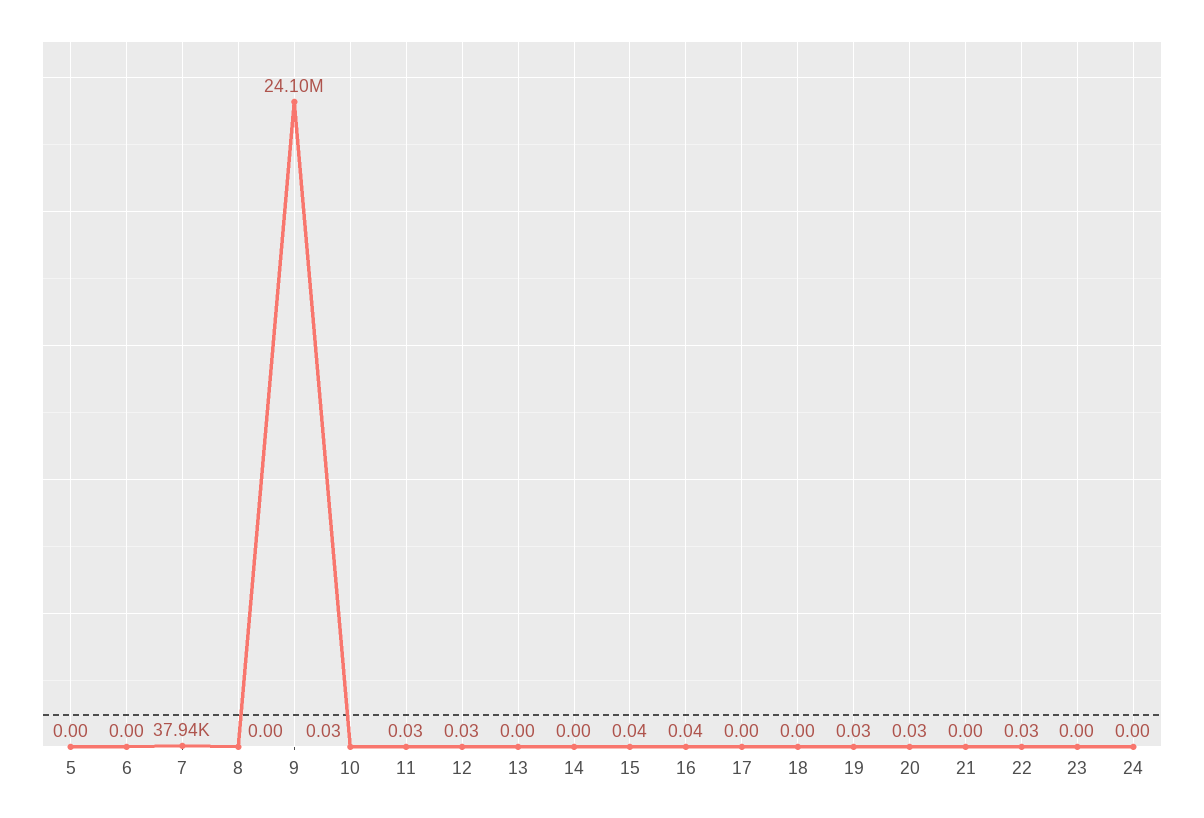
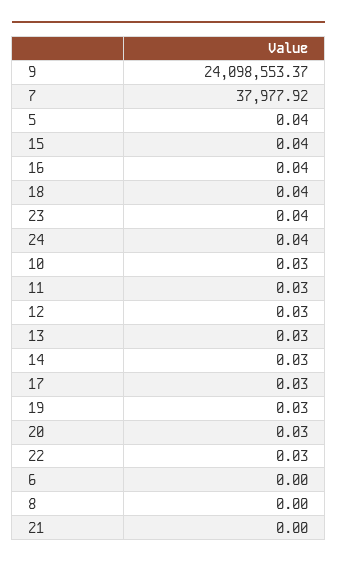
  {
-   "5": 0,
+   "5": 0.04,
    "6": 0,
-   "7": 37940,
+   "7": 37977.92,
    "8": 0,
    "9": 24098553.37,
    "10": 0.03,
    "11": 0.03,
    "12": 0.03,
-   "13": 0,
+   "13": 0.03,
-   "14": 0,
+   "14": 0.03,
    "15": 0.04,
    "16": 0.04,
-   "17": 0,
+   "17": 0.03,
-   "18": 0,
+   "18": 0.04,
    "19": 0.03,
    "20": 0.03,
    "21": 0,
    "22": 0.03,
-   "23": 0,
+   "23": 0.04,
-   "24": 0
+   "24": 0.04
  }

